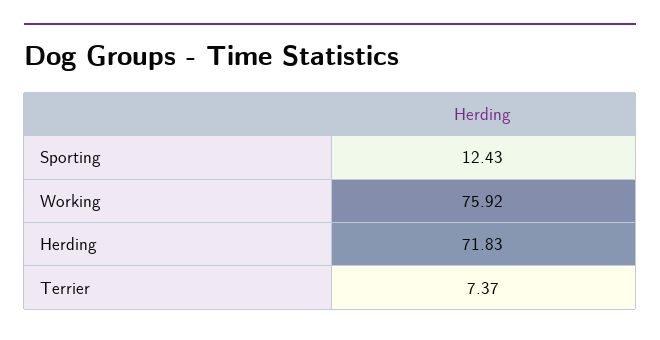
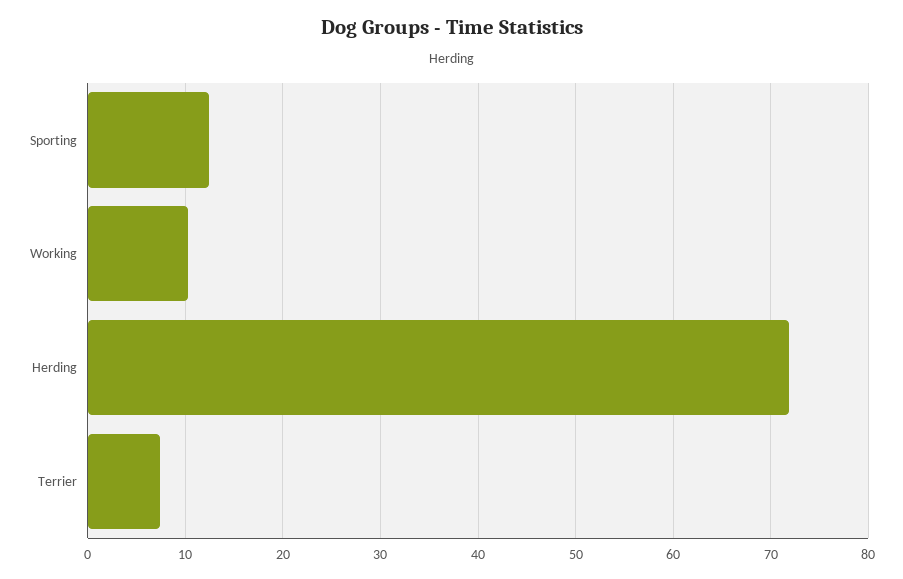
  {
    "Sporting": 12.43,
-   "Working": 75.92,
+   "Working": 10,
    "Herding": 71.83,
    "Terrier": 7.37
  }

